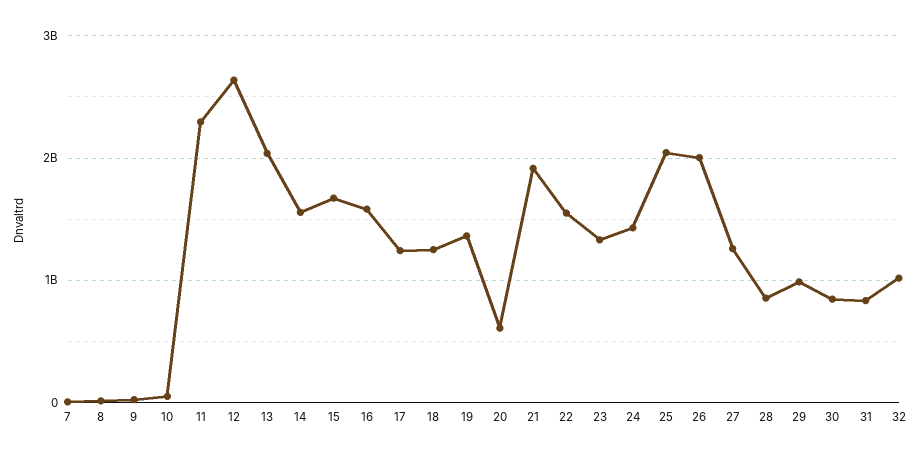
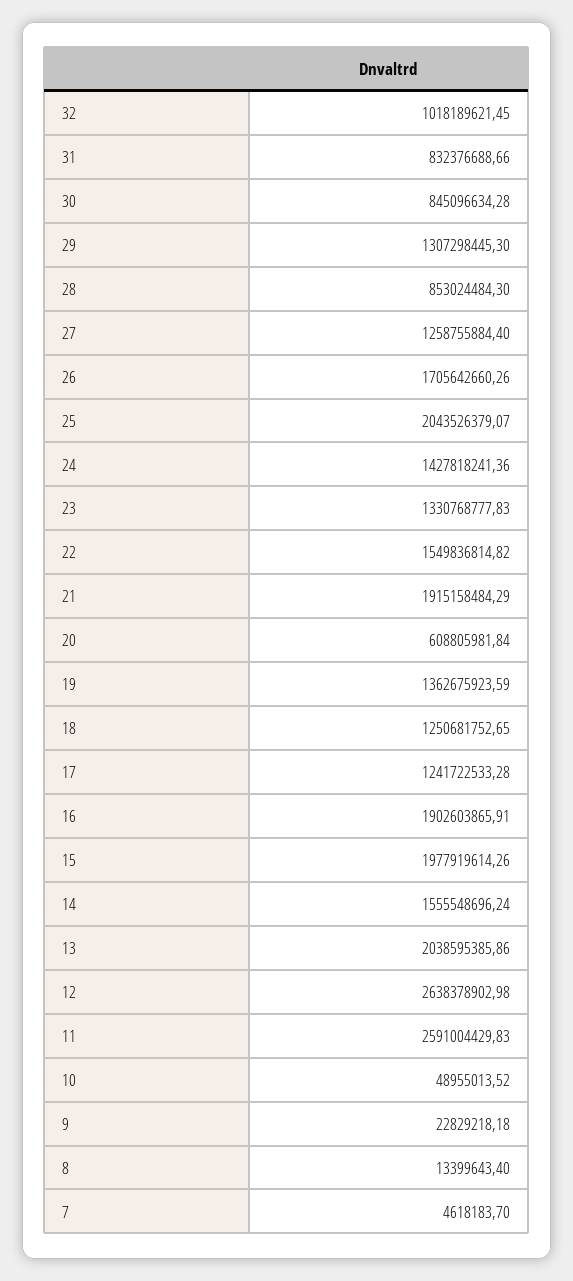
  {
    "7": 4618183.7,
    "8": 13399643.4,
    "9": 22829218.18,
    "10": 48955013.52,
-   "11": 2300000000,
+   "11": 2591004429.83,
    "12": 2638378902.98,
    "13": 2038595385.86,
    "14": 1555548696.24,
-   "15": 1700000000,
+   "15": 1977919614.26,
-   "16": 1600000000,
+   "16": 1902603865.91,
    "17": 1241722533.28,
    "18": 1250681752.65,
    "19": 1362675923.59,
    "20": 608805981.84,
    "21": 1915158484.29,
    "22": 1549836814.82,
    "23": 1330768777.83,
    "24": 1427818241.36,
    "25": 2043526379.07,
-   "26": 2000000000,
+   "26": 1705642660.26,
    "27": 1258755884.4,
    "28": 853024484.3,
-   "29": 1000000000,
+   "29": 1307298445.3,
    "30": 845096634.28,
    "31": 832376688.66,
    "32": 1018189621.45
  }

